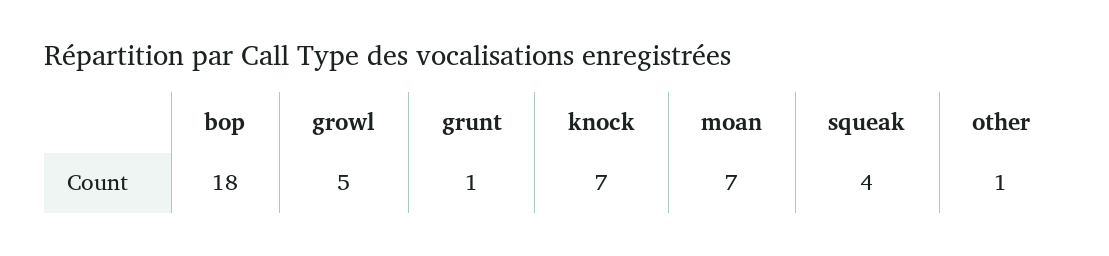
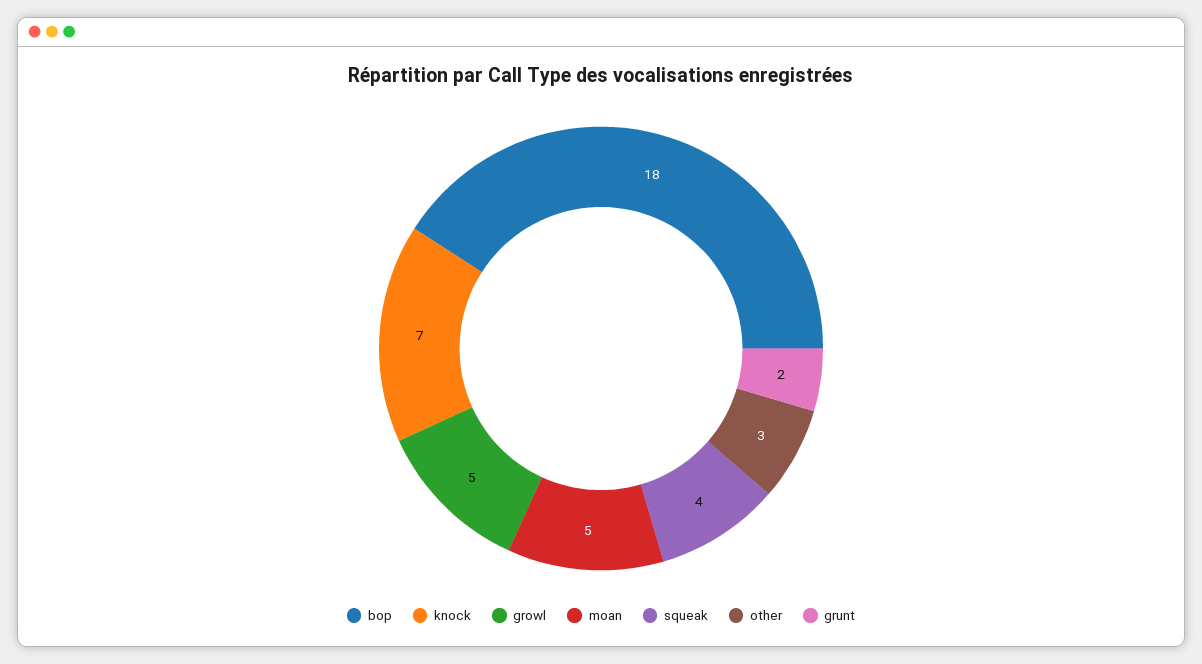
  {
    "bop": 18,
    "growl": 5,
-   "grunt": 1,
+   "grunt": 2,
    "knock": 7,
-   "moan": 7,
+   "moan": 5,
    "squeak": 4,
-   "other": 1
+   "other": 3
  }

